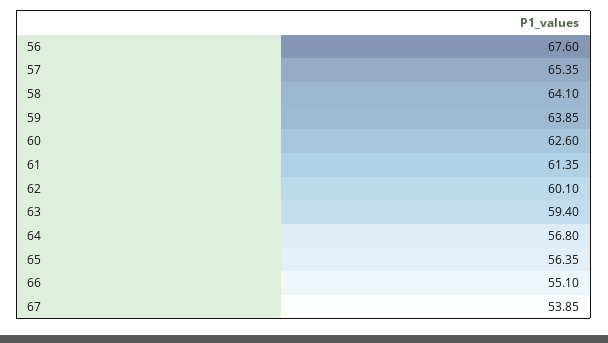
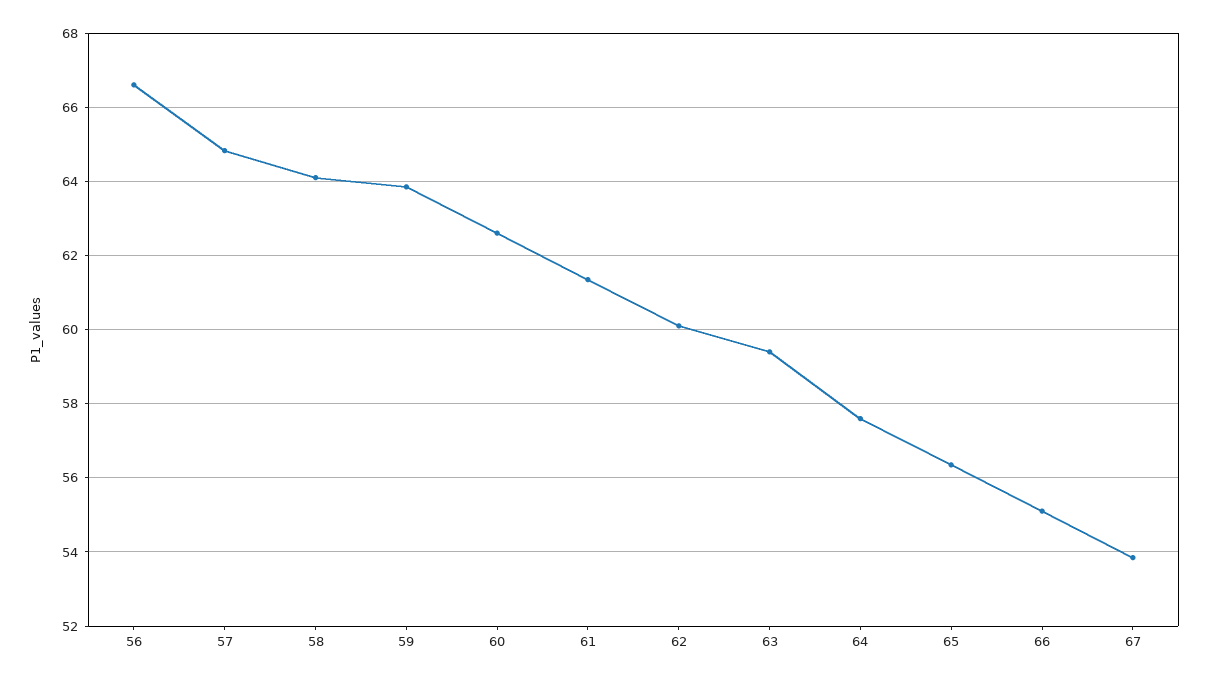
  {
-   "56": 67.6,
+   "56": 66.6,
-   "57": 65.35,
+   "57": 64.8,
    "58": 64.1,
    "59": 63.85,
    "60": 62.6,
    "61": 61.35,
    "62": 60.1,
    "63": 59.4,
-   "64": 56.8,
+   "64": 57.6,
    "65": 56.35,
    "66": 55.1,
    "67": 53.85
  }

